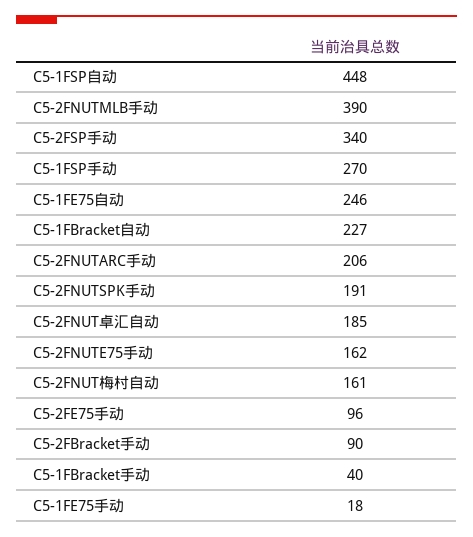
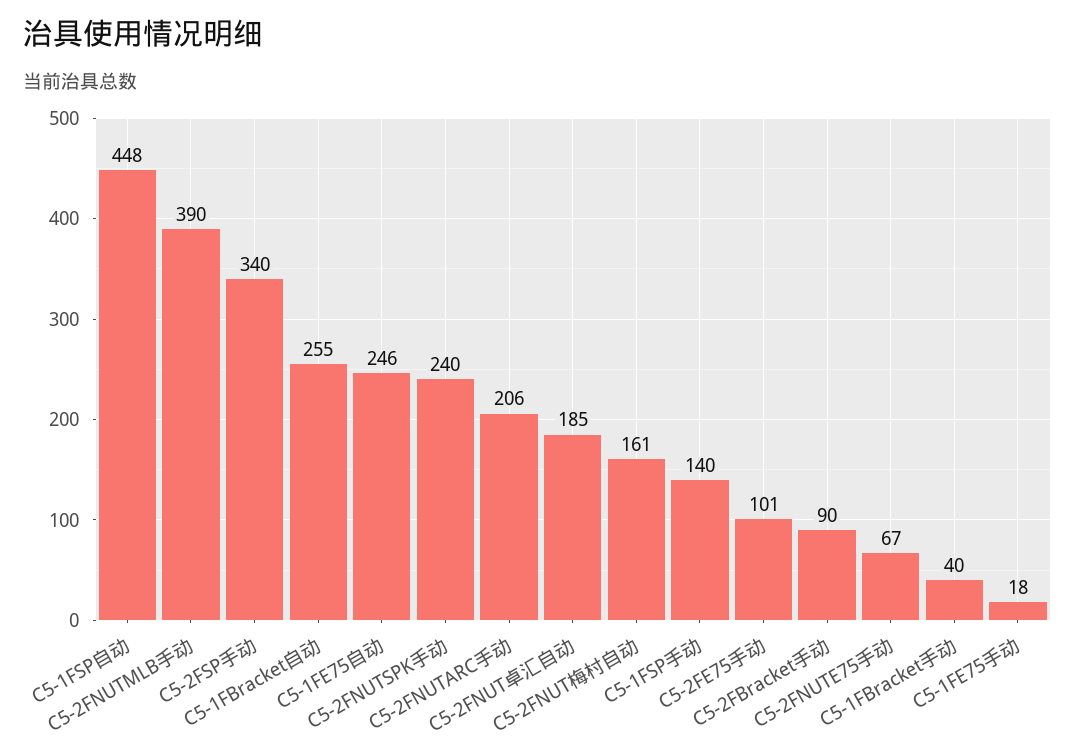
  {
    "C5-1FSP自动": 448,
    "C5-2FNUTMLB手动": 390,
    "C5-2FSP手动": 340,
-   "C5-1FSP手动": 270,
+   "C5-1FSP手动": 140,
    "C5-1FE75自动": 246,
-   "C5-1FBracket自动": 227,
+   "C5-1FBracket自动": 255,
    "C5-2FNUTARC手动": 206,
-   "C5-2FNUTSPK手动": 191,
+   "C5-2FNUTSPK手动": 240,
    "C5-2FNUT卓汇自动": 185,
-   "C5-2FNUTE75手动": 162,
+   "C5-2FNUTE75手动": 67,
    "C5-2FNUT梅村自动": 161,
-   "C5-2FE75手动": 96,
+   "C5-2FE75手动": 101,
    "C5-2FBracket手动": 90,
    "C5-1FBracket手动": 40,
    "C5-1FE75手动": 18
  }

